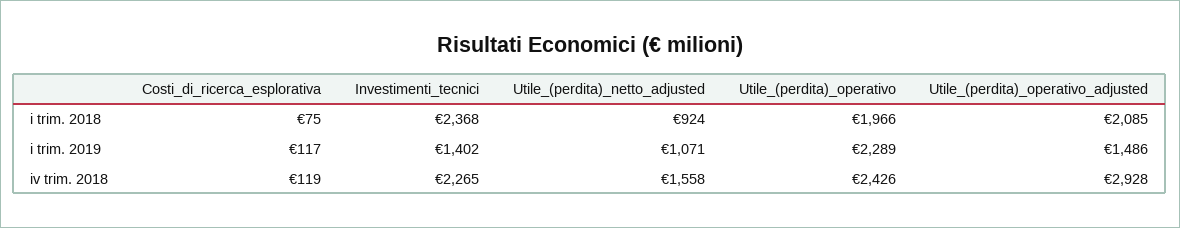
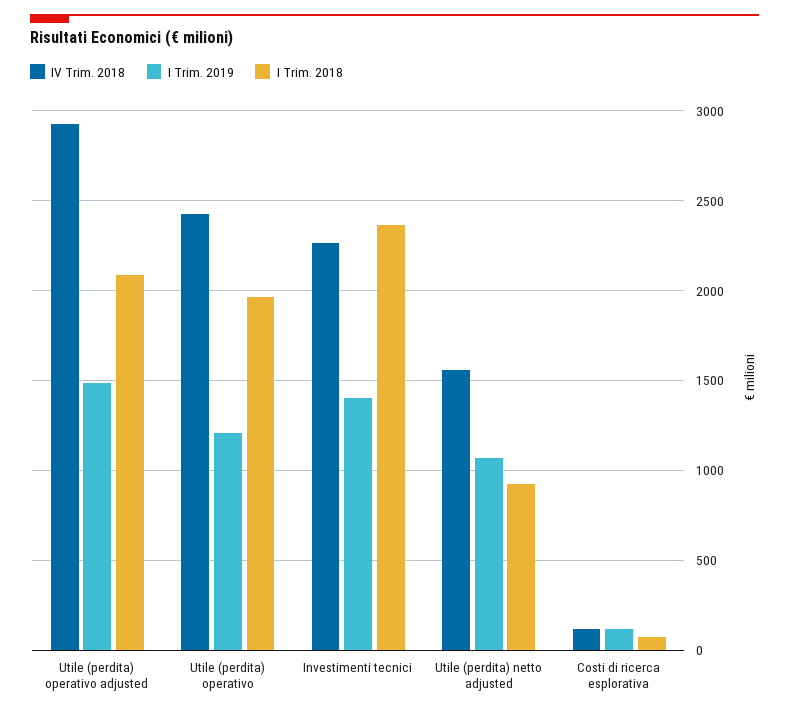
  {
    "i trim. 2018": {
      "Costi_di_ricerca_esplorativa": 75,
      "Investimenti_tecnici": 2368,
      "Utile_(perdita)_netto_adjusted": 924,
      "Utile_(perdita)_operativo": 1966,
      "Utile_(perdita)_operativo_adjusted": 2085
    },
    "i trim. 2019": {
      "Costi_di_ricerca_esplorativa": 117,
      "Investimenti_tecnici": 1402,
      "Utile_(perdita)_netto_adjusted": 1071,
-     "Utile_(perdita)_operativo": 2289,
+     "Utile_(perdita)_operativo": 1200,
      "Utile_(perdita)_operativo_adjusted": 1486
    },
    "iv trim. 2018": {
      "Costi_di_ricerca_esplorativa": 119,
      "Investimenti_tecnici": 2265,
      "Utile_(perdita)_netto_adjusted": 1558,
      "Utile_(perdita)_operativo": 2426,
      "Utile_(perdita)_operativo_adjusted": 2928
    }
  }

